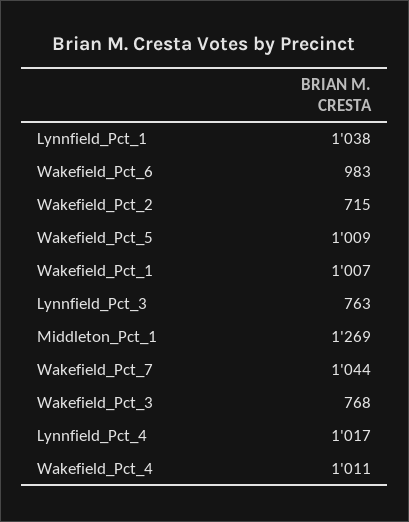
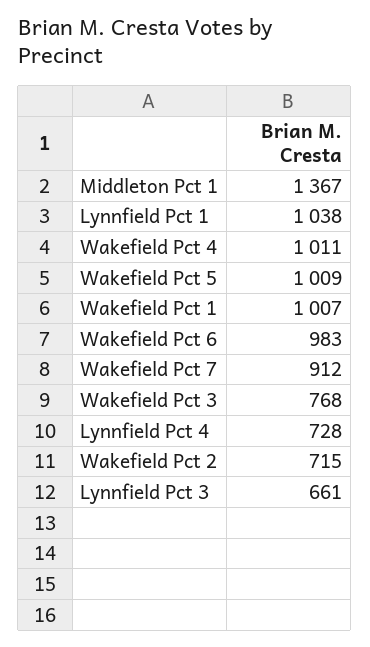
  {
    "Lynnfield_Pct_1": 1038,
    "Wakefield_Pct_6": 983,
    "Wakefield_Pct_2": 715,
    "Wakefield_Pct_5": 1009,
    "Wakefield_Pct_1": 1007,
-   "Lynnfield_Pct_3": 763,
+   "Lynnfield_Pct_3": 661,
-   "Middleton_Pct_1": 1269,
+   "Middleton_Pct_1": 1367,
-   "Wakefield_Pct_7": 1044,
+   "Wakefield_Pct_7": 912,
    "Wakefield_Pct_3": 768,
-   "Lynnfield_Pct_4": 1017,
+   "Lynnfield_Pct_4": 728,
    "Wakefield_Pct_4": 1011
  }

